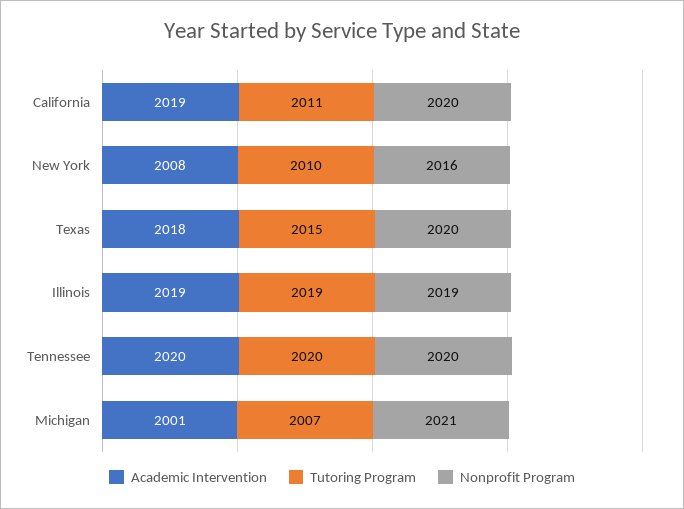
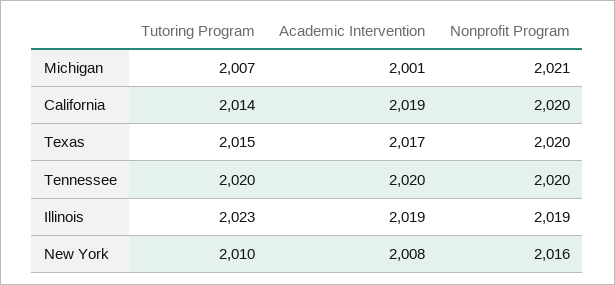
  {
    "Academic Intervention": {
      "California": 2019,
      "New York": 2008,
-     "Texas": 2018,
+     "Texas": 2017,
      "Illinois": 2019,
      "Tennessee": 2020,
      "Michigan": 2001
    },
    "Tutoring Program": {
-     "California": 2011,
+     "California": 2014,
      "New York": 2010,
      "Texas": 2015,
-     "Illinois": 2019,
+     "Illinois": 2023,
      "Tennessee": 2020,
      "Michigan": 2007
    },
    "Nonprofit Program": {
      "California": 2020,
      "New York": 2016,
      "Texas": 2020,
      "Illinois": 2019,
      "Tennessee": 2020,
      "Michigan": 2021
    }
  }

